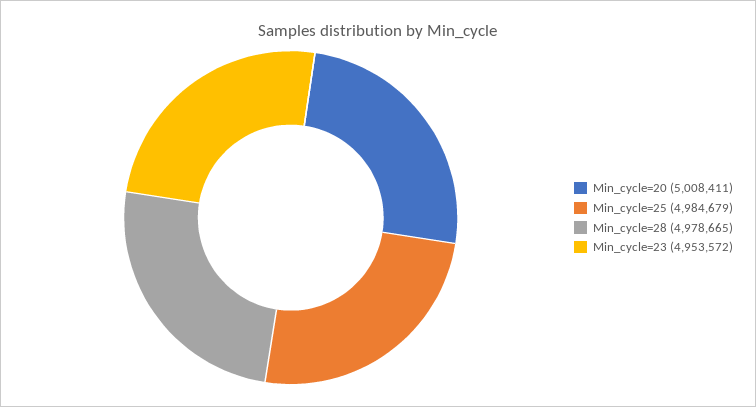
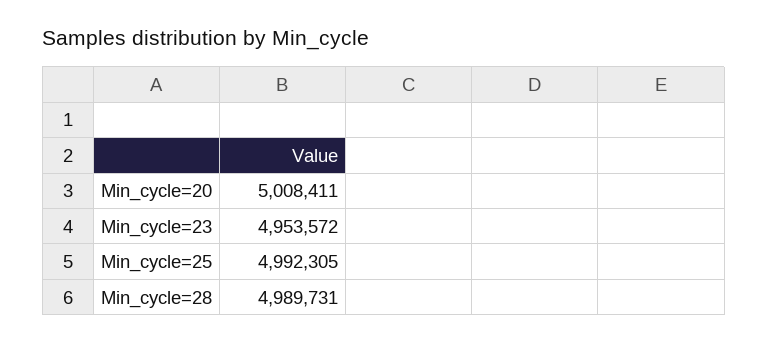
  {
    "Min_cycle=20": 5008411,
-   "Min_cycle=25": 4984679,
+   "Min_cycle=25": 4992305,
-   "Min_cycle=28": 4978665,
+   "Min_cycle=28": 4989731,
    "Min_cycle=23": 4953572
  }

